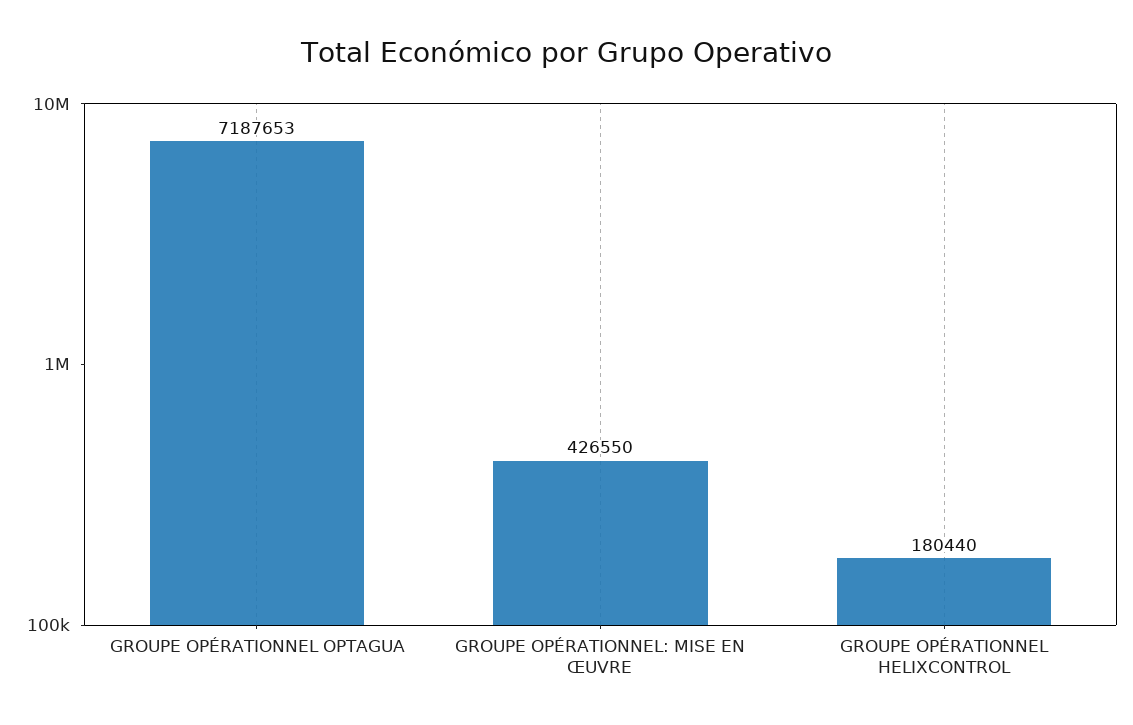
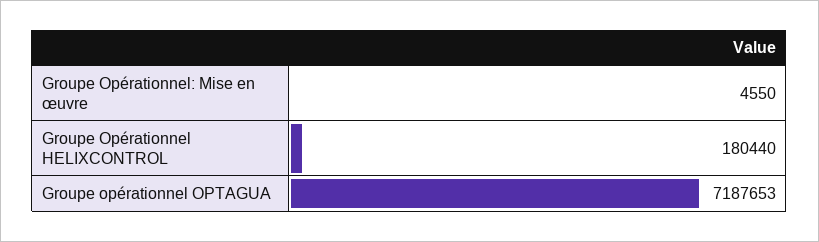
  {
    "GROUPE OPÉRATIONNEL OPTAGUA": 7187653,
-   "GROUPE OPÉRATIONNEL: MISE EN ŒUVRE": 426550,
+   "GROUPE OPÉRATIONNEL: MISE EN ŒUVRE": 4550,
    "GROUPE OPÉRATIONNEL HELIXCONTROL": 180440
  }

